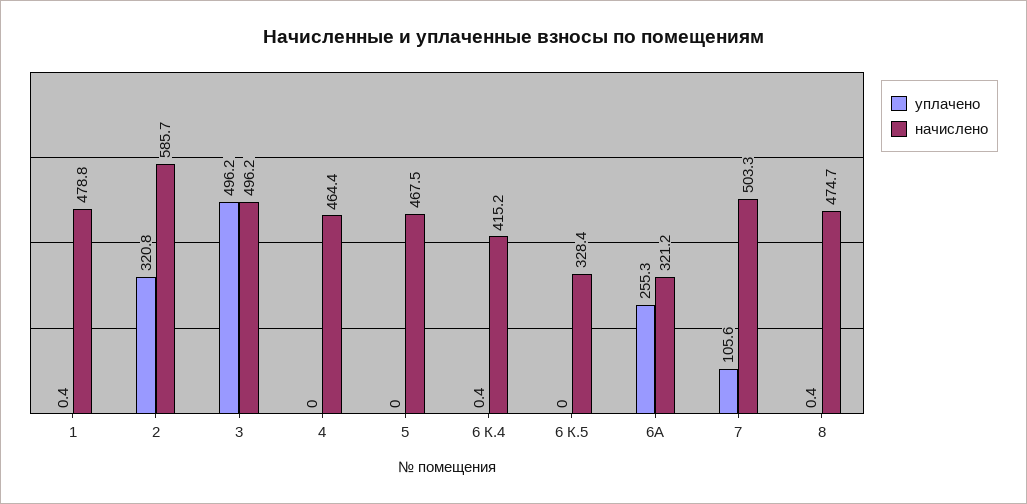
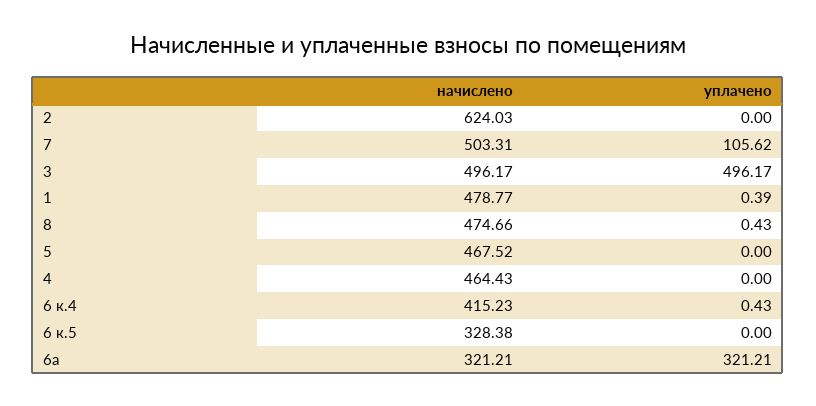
  {
    "уплачено": {
      "1": 0.39,
-     "2": 320.8,
+     "2": 0,
      "3": 496.17,
      "4": 0,
      "5": 0,
      "6 К.4": 0.43,
      "6 К.5": 0,
-     "6А": 255.3,
+     "6А": 321.21,
      "7": 105.62,
      "8": 0.43
    },
    "начислено": {
      "1": 478.77,
-     "2": 585.7,
+     "2": 624.03,
      "3": 496.17,
      "4": 464.43,
      "5": 467.52,
      "6 К.4": 415.23,
      "6 К.5": 328.38,
      "6А": 321.21,
      "7": 503.31,
      "8": 474.66
    }
  }

